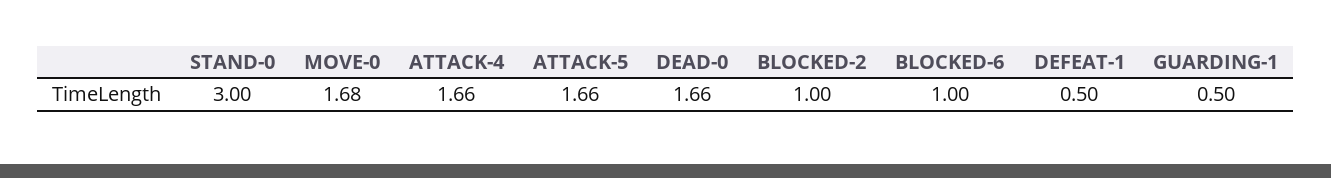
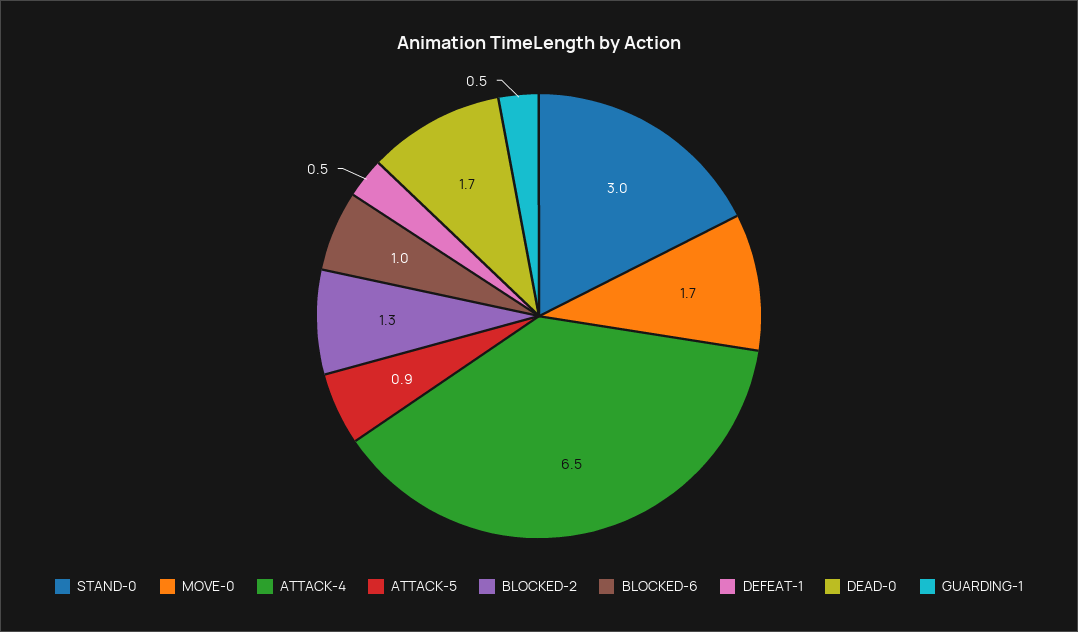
  {
    "STAND-0": 3,
    "MOVE-0": 1.68,
-   "ATTACK-4": 1.66,
+   "ATTACK-4": 6.5,
-   "ATTACK-5": 1.66,
+   "ATTACK-5": 0.9,
    "DEAD-0": 1.66,
-   "BLOCKED-2": 1,
+   "BLOCKED-2": 1.3,
    "BLOCKED-6": 1,
    "DEFEAT-1": 0.5,
    "GUARDING-1": 0.5
  }

